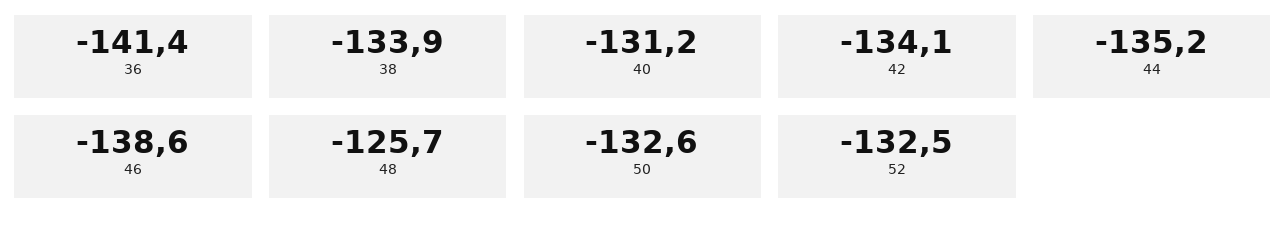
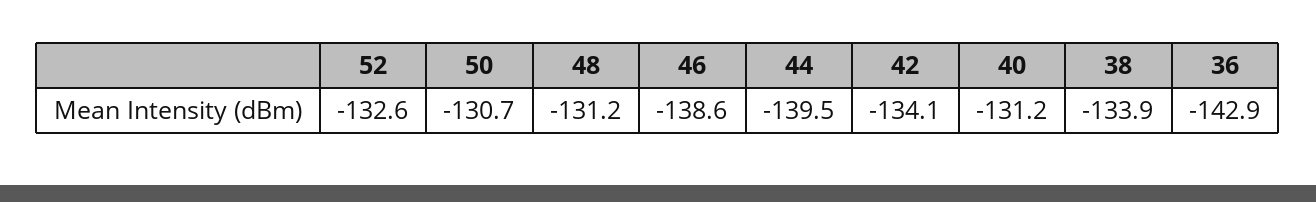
  {
-   "36": -141.4,
+   "36": -142.9,
    "38": -133.9,
    "40": -131.2,
    "42": -134.1,
-   "44": -135.2,
+   "44": -139.5,
    "46": -138.6,
-   "48": -125.7,
+   "48": -131.2,
-   "50": -132.6,
+   "50": -130.7,
-   "52": -132.5
+   "52": -132.6
  }

